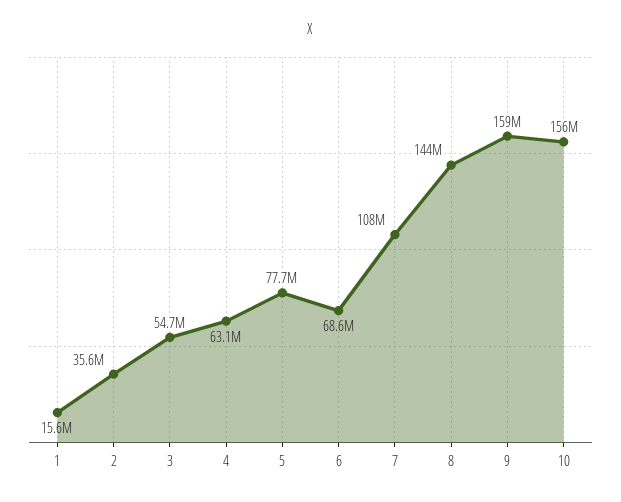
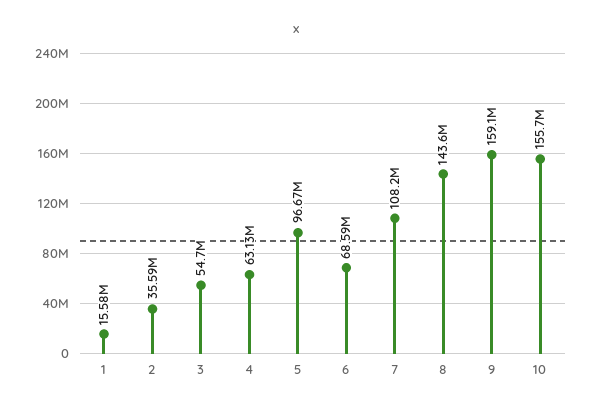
  {
    "1": 15580000,
    "2": 35590000,
    "3": 54700000,
    "4": 63130000,
-   "5": 77700000,
+   "5": 96670000,
    "6": 68590000,
    "7": 108200000,
    "8": 143600000,
    "9": 159100000,
    "10": 155700000
  }

